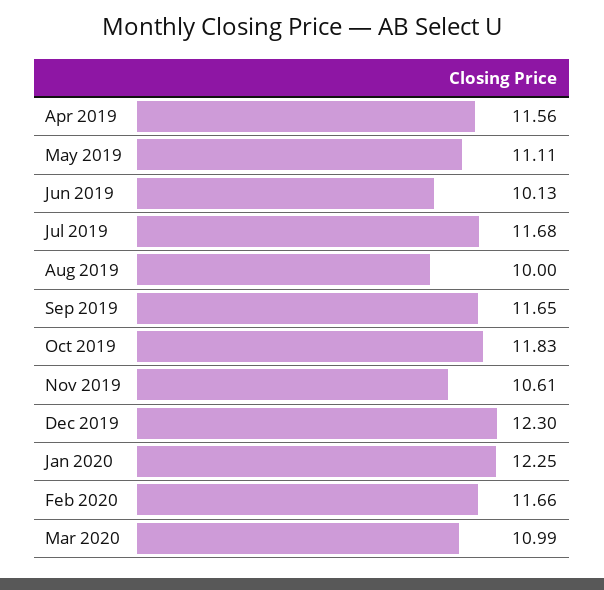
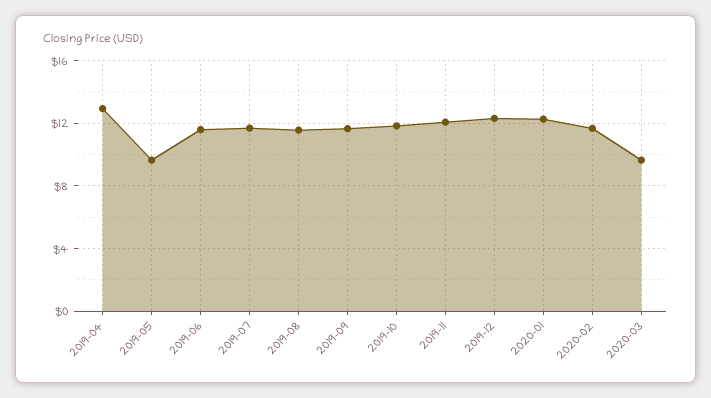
  {
-   "Apr 2019": 11.56,
+   "Apr 2019": 13,
-   "May 2019": 11.11,
+   "May 2019": 9.5,
-   "Jun 2019": 10.13,
+   "Jun 2019": 11.5,
    "Jul 2019": 11.68,
-   "Aug 2019": 10,
+   "Aug 2019": 11.5,
    "Sep 2019": 11.65,
    "Oct 2019": 11.83,
-   "Nov 2019": 10.61,
+   "Nov 2019": 12,
    "Dec 2019": 12.3,
    "Jan 2020": 12.25,
    "Feb 2020": 11.66,
-   "Mar 2020": 10.99
+   "Mar 2020": 9.5
  }

